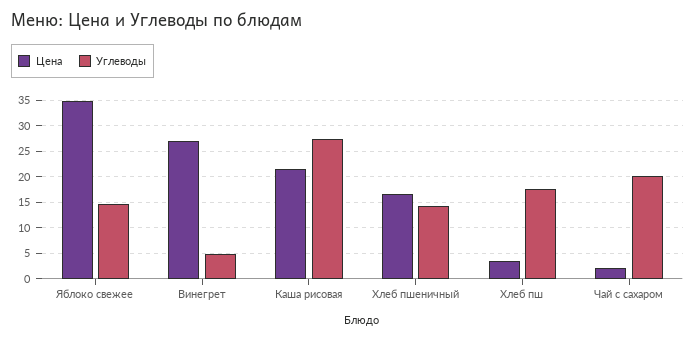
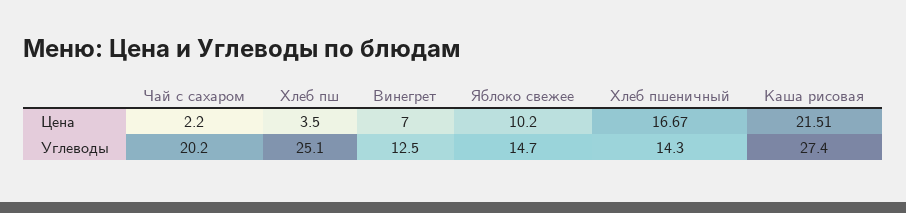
  {
    "Цена": {
-     "Яблоко свежее": 35,
+     "Яблоко свежее": 10.2,
-     "Винегрет": 27.5,
+     "Винегрет": 7,
      "Каша рисовая": 21.51,
      "Хлеб пшеничный": 16.67,
      "Хлеб пш": 3.5,
      "Чай с сахаром": 2.2
    },
    "Углеводы": {
      "Яблоко свежее": 14.7,
-     "Винегрет": 5,
+     "Винегрет": 12.5,
      "Каша рисовая": 27.4,
      "Хлеб пшеничный": 14.3,
-     "Хлеб пш": 17.5,
+     "Хлеб пш": 25.1,
      "Чай с сахаром": 20.2
    }
  }

